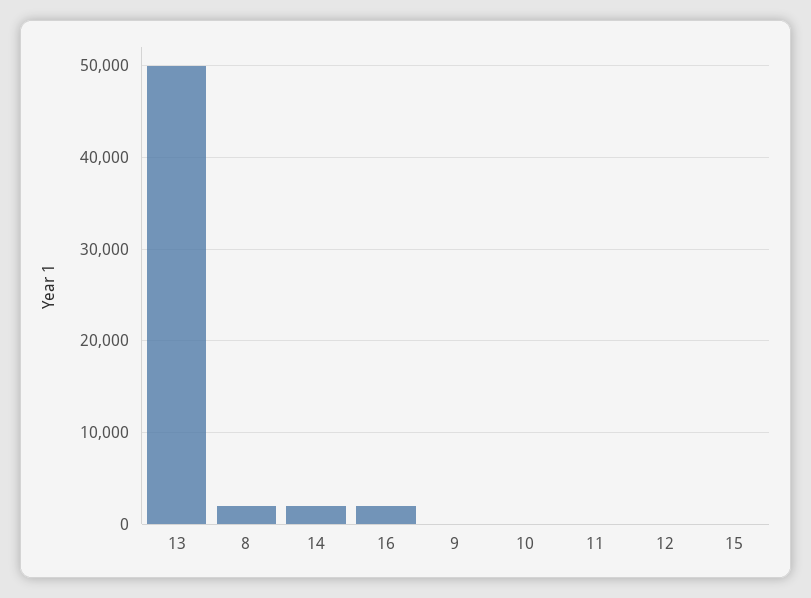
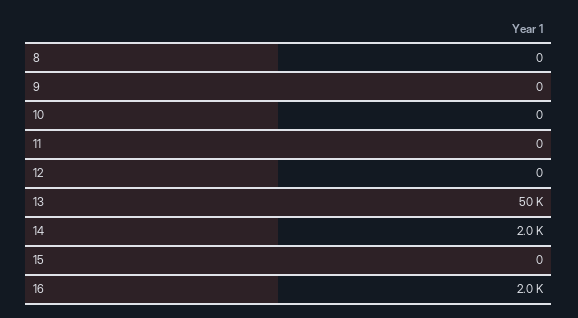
  {
    "13": 50000,
-   "8": 2000,
+   "8": 0,
    "14": 2000,
    "16": 2000,
    "9": 0,
    "10": 0,
    "11": 0,
    "12": 0,
    "15": 0
  }

